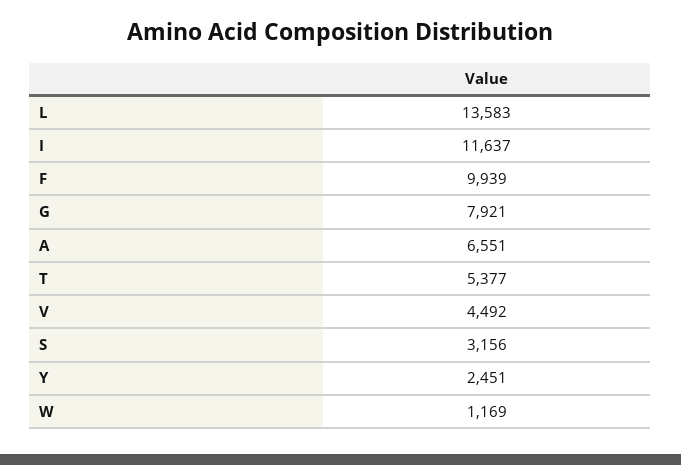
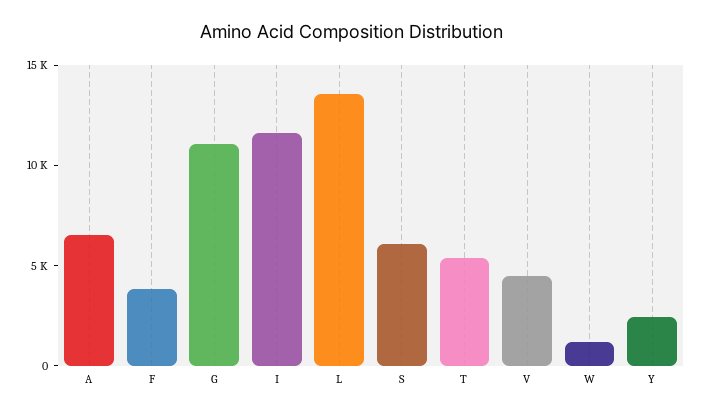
  {
    "L": 13583,
    "I": 11637,
-   "F": 9939,
+   "F": 4000,
-   "G": 7921,
+   "G": 11000,
    "A": 6551,
    "T": 5377,
    "V": 4492,
-   "S": 3156,
+   "S": 6000,
    "Y": 2451,
    "W": 1169
  }

